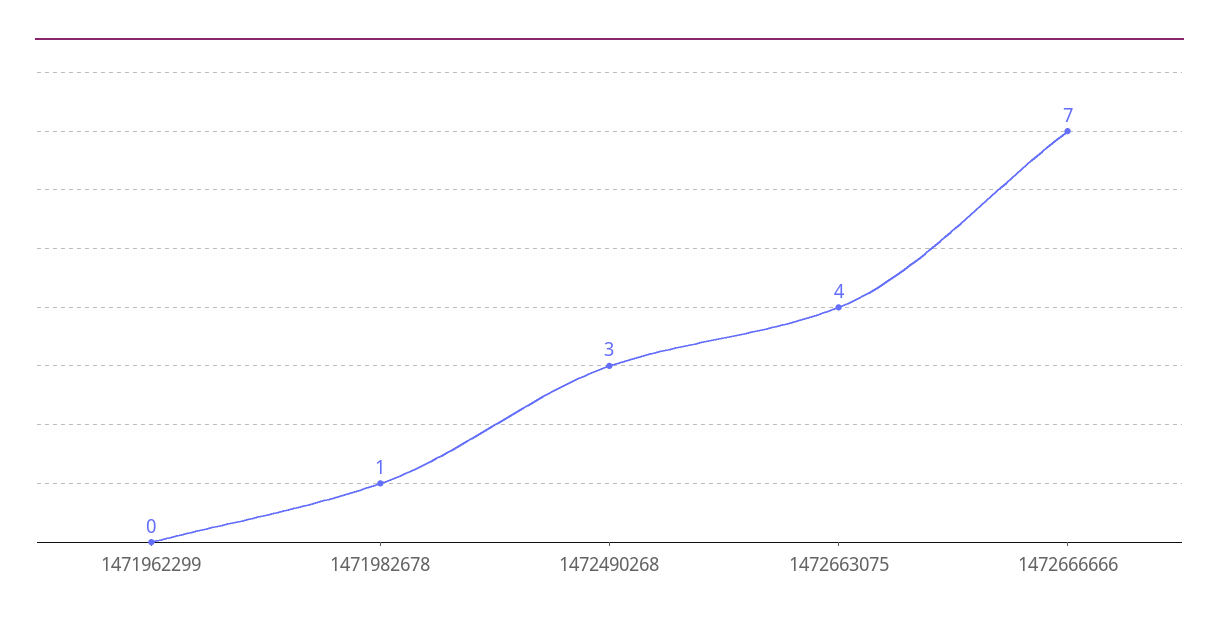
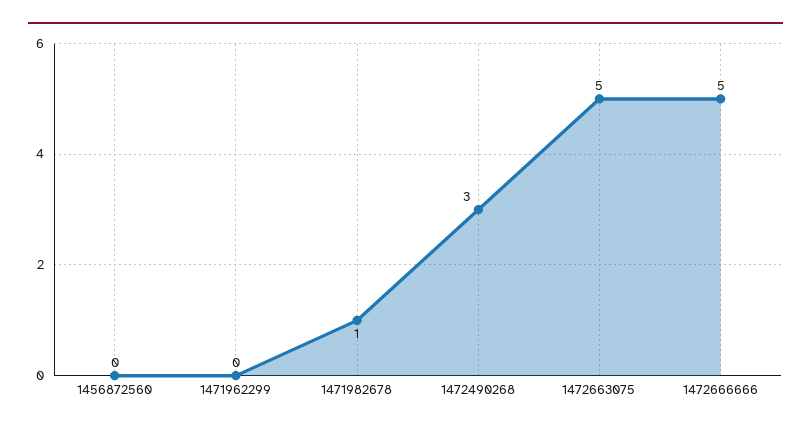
  {
    "1471962299": 0,
    "1471982678": 1,
    "1472490268": 3,
-   "1472663075": 4,
+   "1472663075": 5,
-   "1472666666": 7
+   "1472666666": 5,
+   "1456872560": 0
  }

